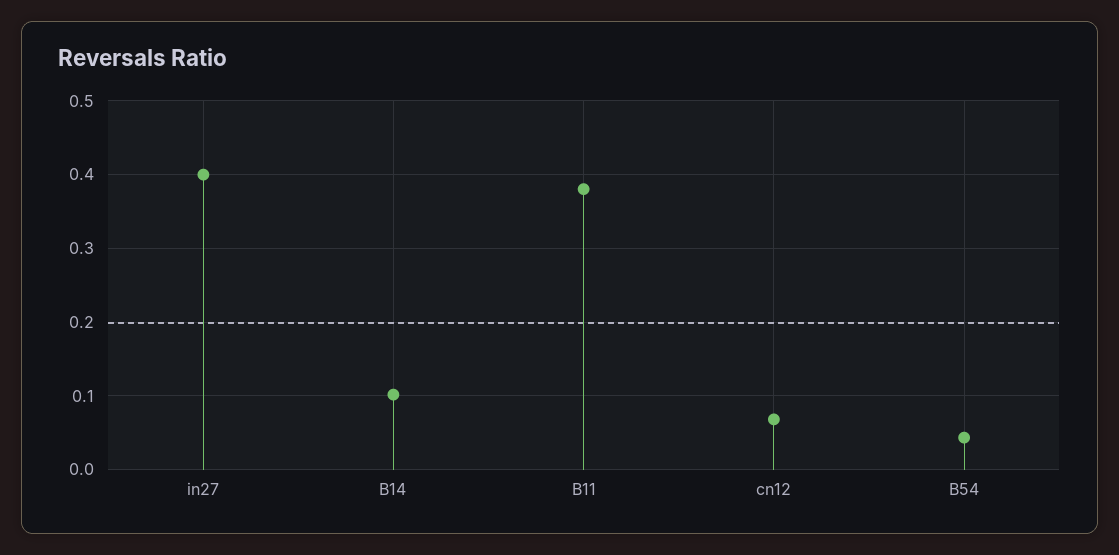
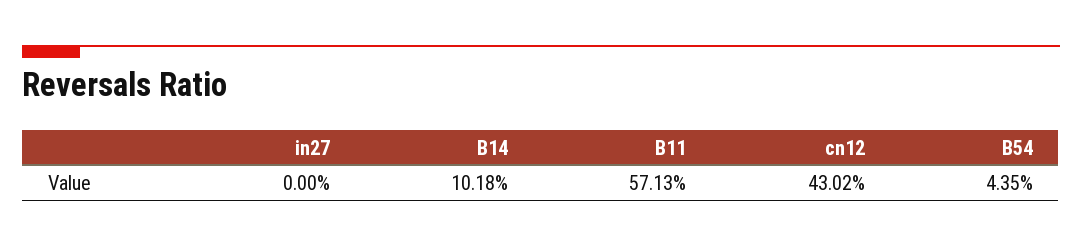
  {
-   "in27": 0.4,
+   "in27": 0,
    "B14": 0.1018,
-   "B11": 0.38,
+   "B11": 0.5713,
-   "cn12": 0.07,
+   "cn12": 0.4302,
    "B54": 0.0435
  }

